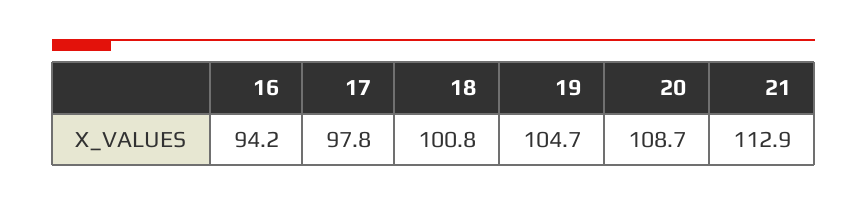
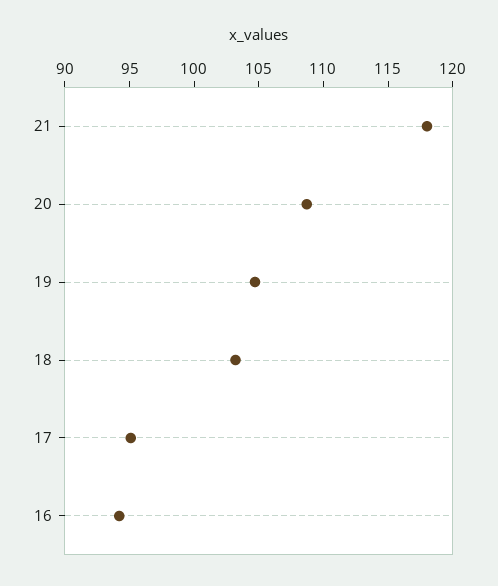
  {
    "16": 94.2,
-   "17": 97.8,
+   "17": 95,
-   "18": 100.8,
+   "18": 103,
    "19": 104.7,
    "20": 108.7,
-   "21": 112.9
+   "21": 118
  }

